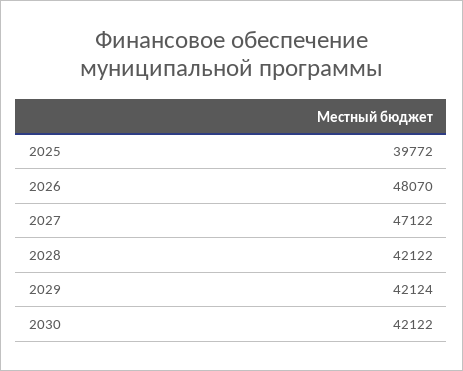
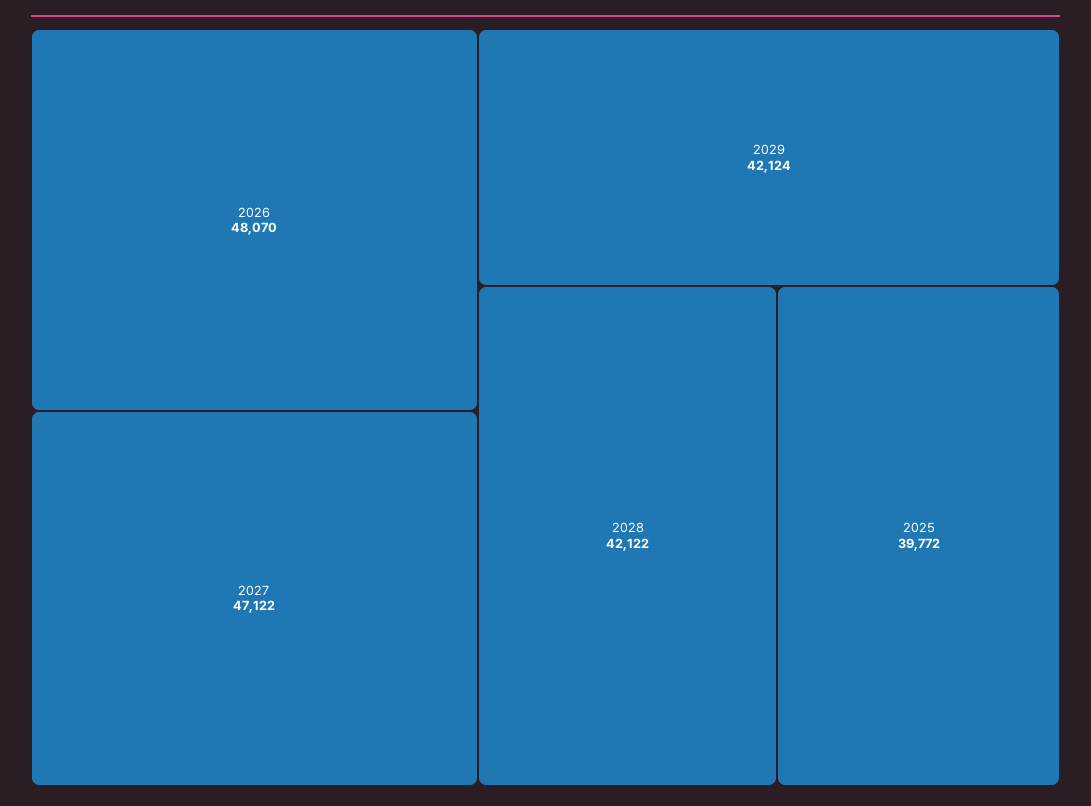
  {
    "2025": 39772,
    "2026": 48070,
    "2027": 47122,
    "2028": 42122,
-   "2029": 42124,
+   "2029": 42124
-   "2030": 42122
  }

